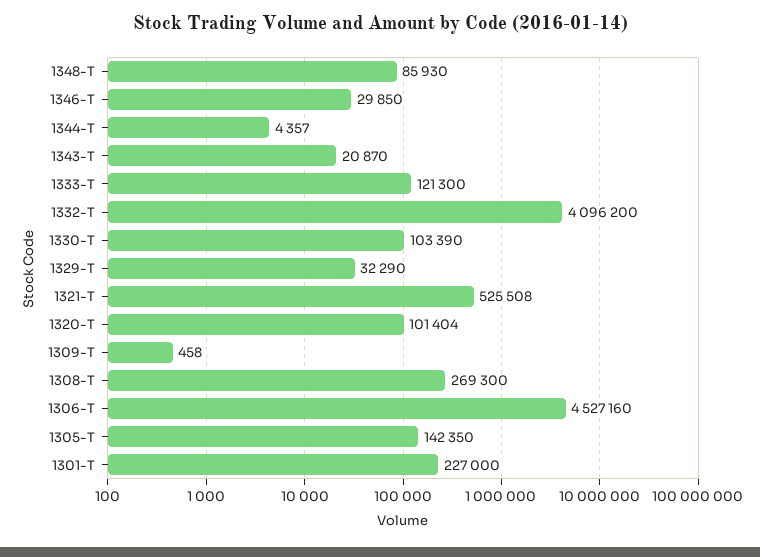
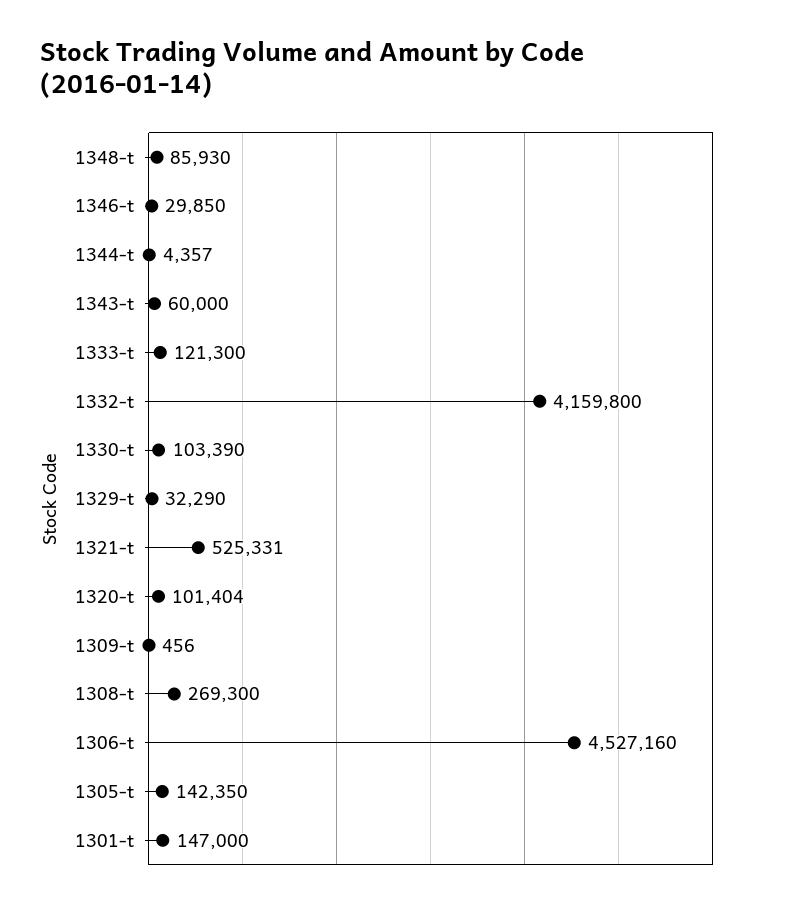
  {
    "1348-T": 85930,
    "1346-T": 29850,
    "1344-T": 4357,
-   "1343-T": 20870,
+   "1343-T": 60000,
    "1333-T": 121300,
-   "1332-T": 4096200,
+   "1332-T": 4159800,
    "1330-T": 103390,
    "1329-T": 32290,
-   "1321-T": 525508,
+   "1321-T": 525331,
    "1320-T": 101404,
-   "1309-T": 458,
+   "1309-T": 456,
    "1308-T": 269300,
    "1306-T": 4527160,
    "1305-T": 142350,
-   "1301-T": 227000
+   "1301-T": 147000
  }

